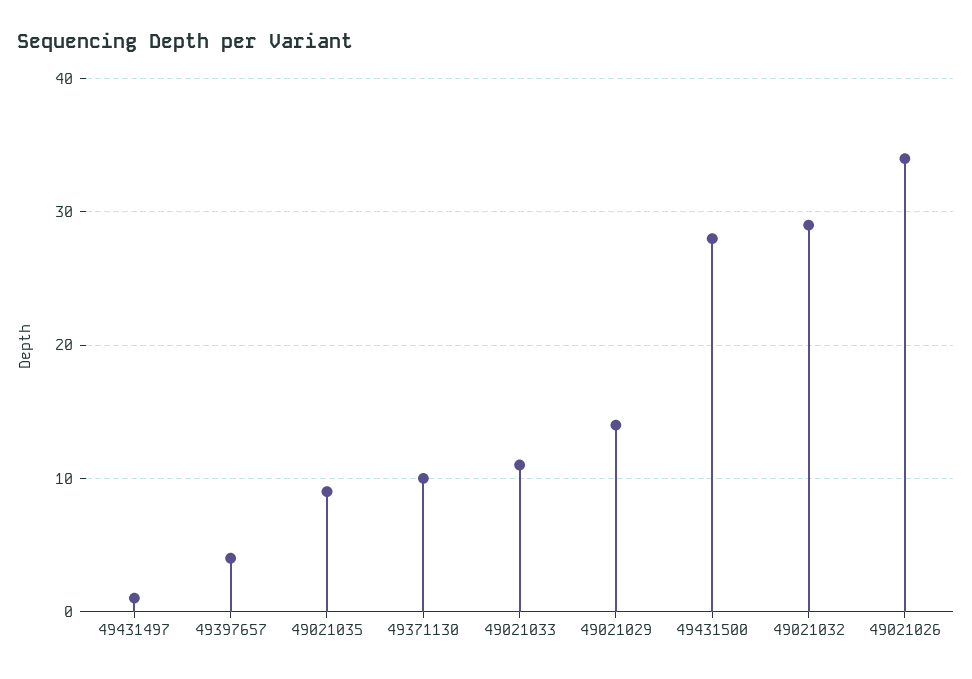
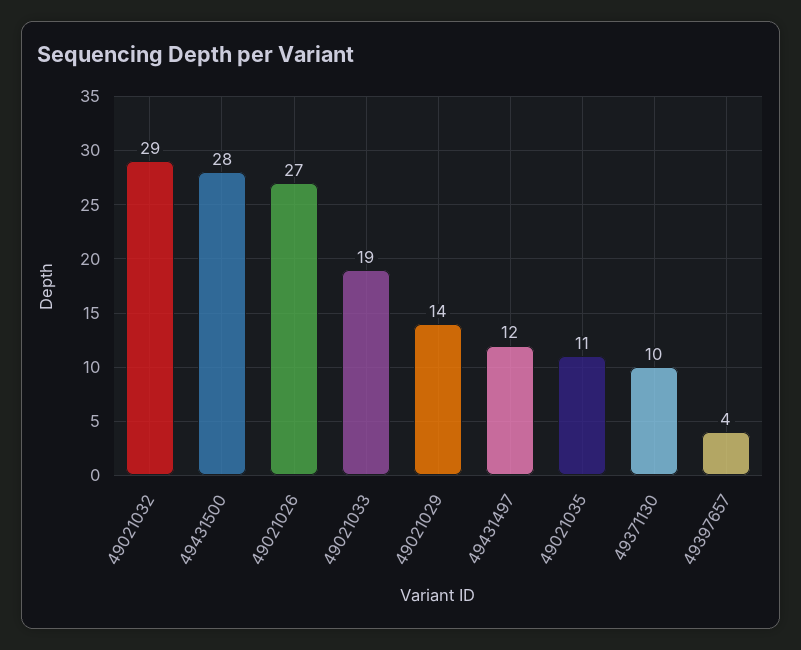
  {
-   "49431497": 1,
+   "49431497": 12,
    "49397657": 4,
-   "49021035": 9,
+   "49021035": 11,
    "49371130": 10,
-   "49021033": 11,
+   "49021033": 19,
    "49021029": 14,
    "49431500": 28,
    "49021032": 29,
-   "49021026": 34
+   "49021026": 27
  }

